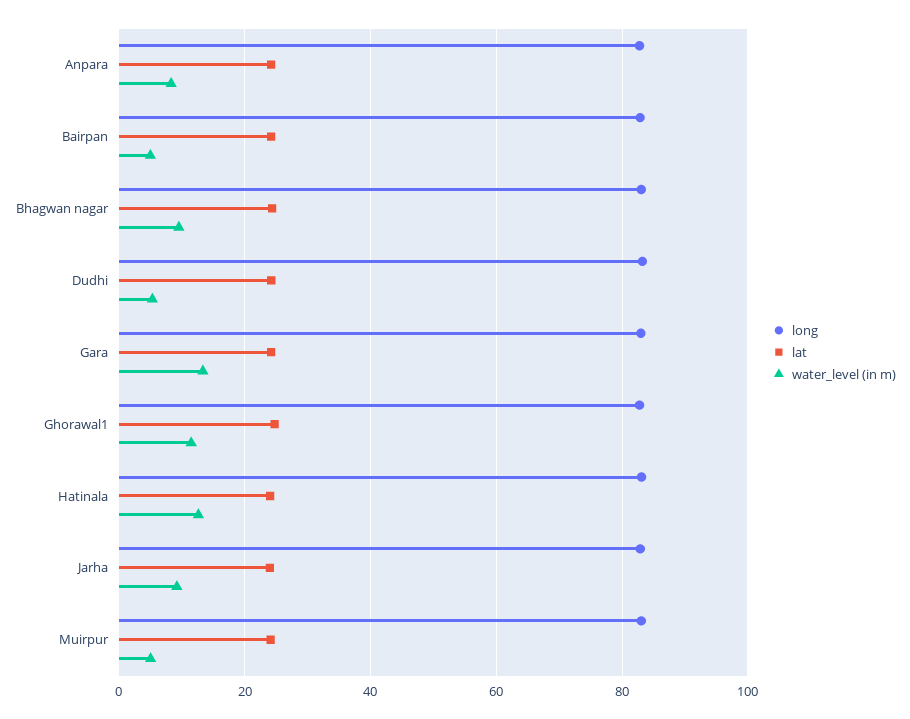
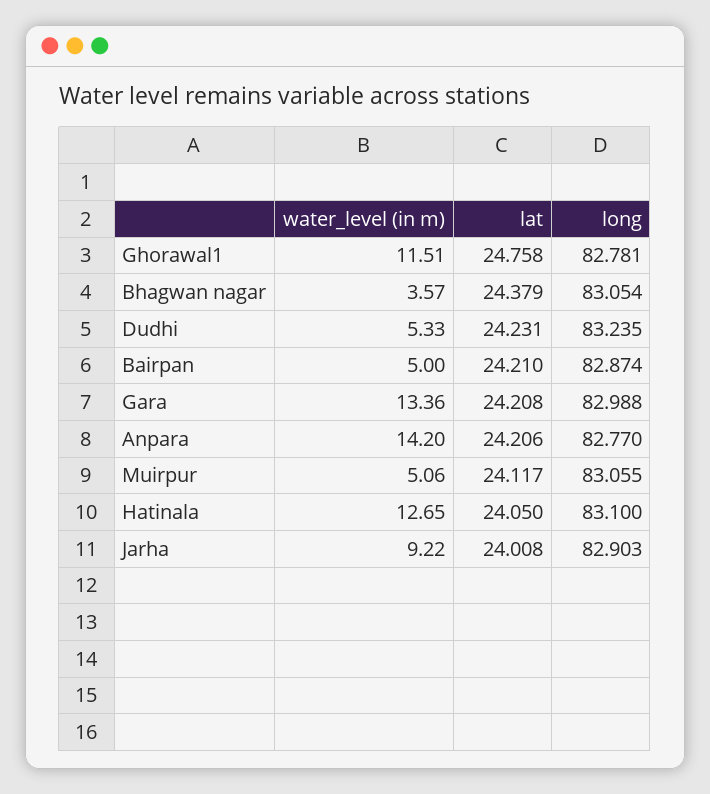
  {
    "long": {
      "Anpara": 82.77,
      "Bairpan": 82.874,
      "Bhagwan nagar": 83.054,
      "Dudhi": 83.235,
      "Gara": 82.988,
      "Ghorawal1": 82.781,
      "Hatinala": 83.1,
      "Jarha": 82.903,
      "Muirpur": 83.055
    },
    "lat": {
      "Anpara": 24.206,
      "Bairpan": 24.21,
      "Bhagwan nagar": 24.379,
      "Dudhi": 24.231,
      "Gara": 24.208,
      "Ghorawal1": 24.758,
      "Hatinala": 24.05,
      "Jarha": 24.008,
      "Muirpur": 24.117
    },
    "water_level (in m)": {
-     "Anpara": 8,
+     "Anpara": 14.2,
      "Bairpan": 5,
-     "Bhagwan nagar": 10,
+     "Bhagwan nagar": 3.57,
      "Dudhi": 5.33,
      "Gara": 13.36,
      "Ghorawal1": 11.51,
      "Hatinala": 12.65,
      "Jarha": 9.22,
      "Muirpur": 5.06
    }
  }

